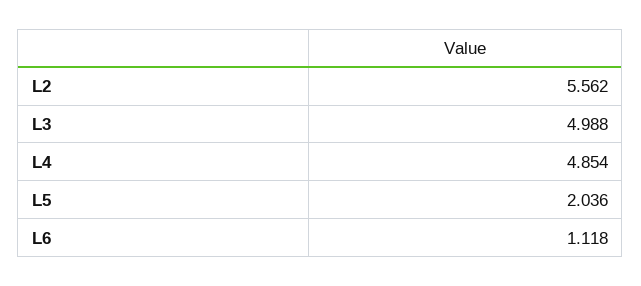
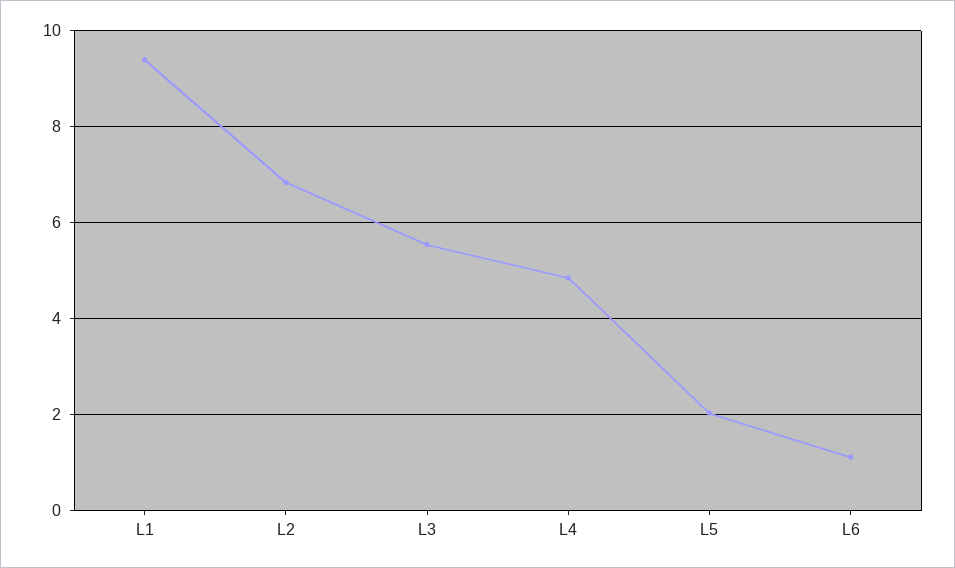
  {
-   "L2": 5.562,
+   "L2": 6.8,
-   "L3": 4.988,
+   "L3": 5.6,
    "L4": 4.854,
    "L5": 2.036,
-   "L6": 1.118
+   "L6": 1.118,
+   "L1": 9.4
  }

